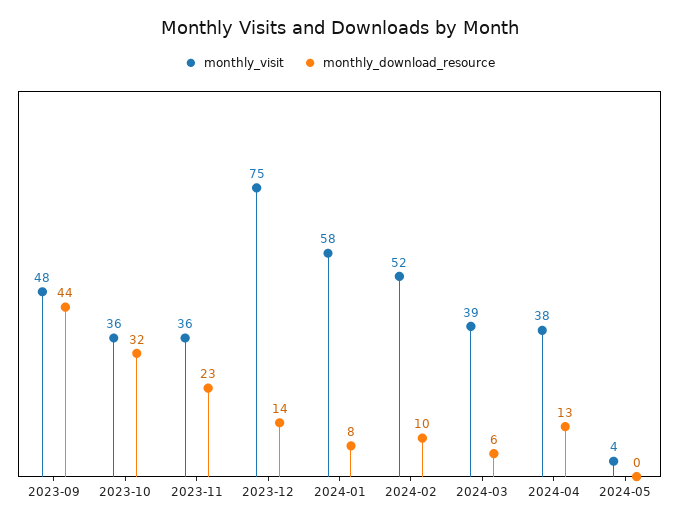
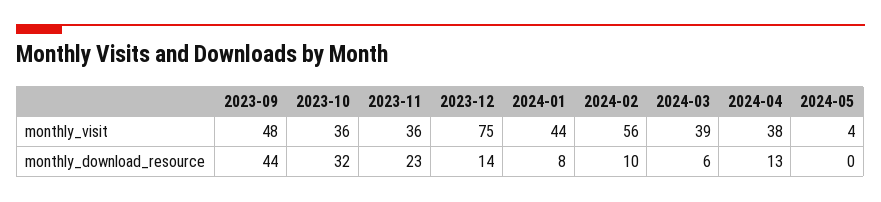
  {
    "monthly_visit": {
      "2023-09": 48,
      "2023-10": 36,
      "2023-11": 36,
      "2023-12": 75,
-     "2024-01": 58,
+     "2024-01": 44,
-     "2024-02": 52,
+     "2024-02": 56,
      "2024-03": 39,
      "2024-04": 38,
      "2024-05": 4
    },
    "monthly_download_resource": {
      "2023-09": 44,
      "2023-10": 32,
      "2023-11": 23,
      "2023-12": 14,
      "2024-01": 8,
      "2024-02": 10,
      "2024-03": 6,
      "2024-04": 13,
      "2024-05": 0
    }
  }

